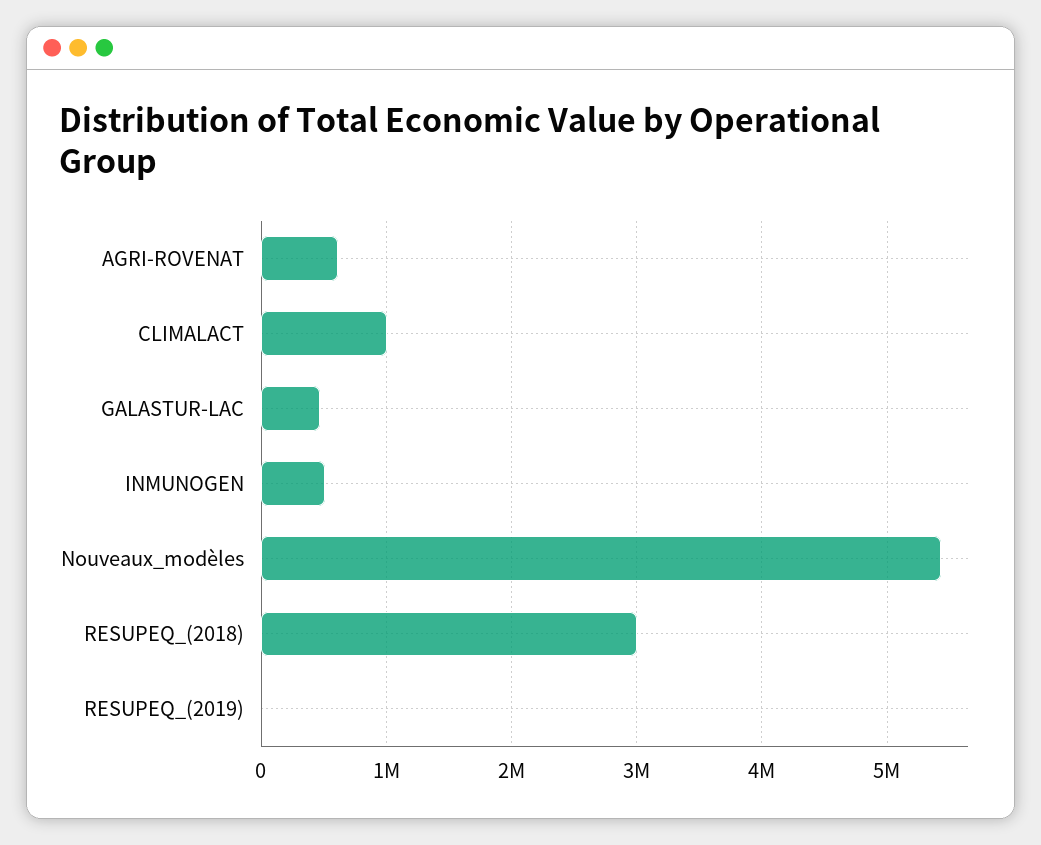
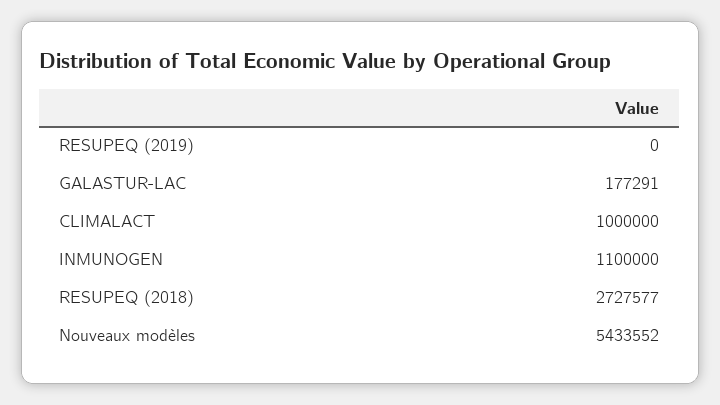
  {
-   "AGRI-ROVENAT": 600000,
    "CLIMALACT": 1000000,
-   "GALASTUR-LAC": 500000,
+   "GALASTUR-LAC": 177291,
-   "INMUNOGEN": 500000,
+   "INMUNOGEN": 1100000,
    "Nouveaux_modèles": 5433552,
-   "RESUPEQ_(2018)": 3000000,
+   "RESUPEQ_(2018)": 2727577,
    "RESUPEQ_(2019)": 0
  }

